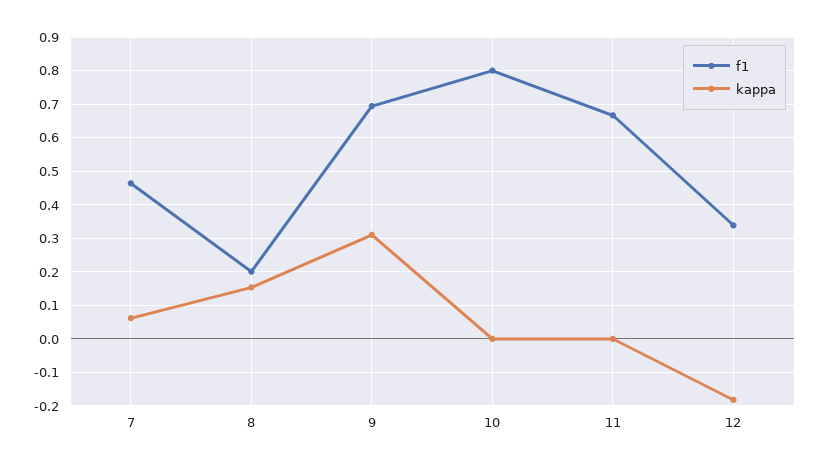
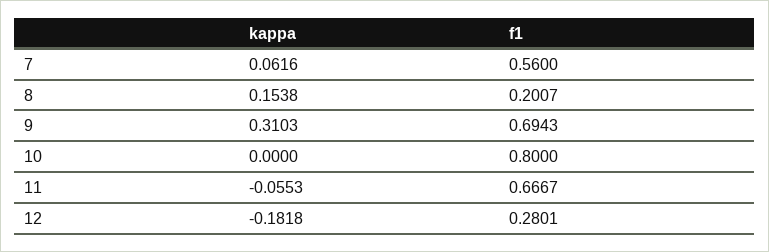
  {
    "f1": {
-     "7": 0.46,
+     "7": 0.56,
      "8": 0.2007,
      "9": 0.6943,
      "10": 0.8,
      "11": 0.6667,
-     "12": 0.34
+     "12": 0.2801
    },
    "kappa": {
      "7": 0.0616,
      "8": 0.1538,
      "9": 0.3103,
      "10": 0,
-     "11": 0,
+     "11": -0.0553,
      "12": -0.1818
    }
  }

